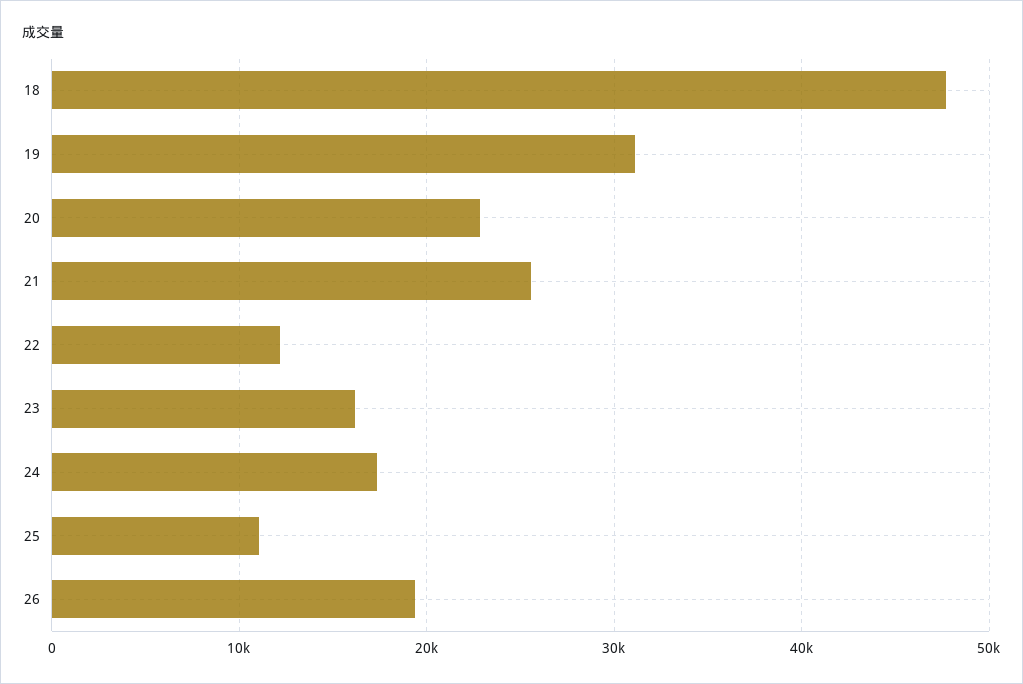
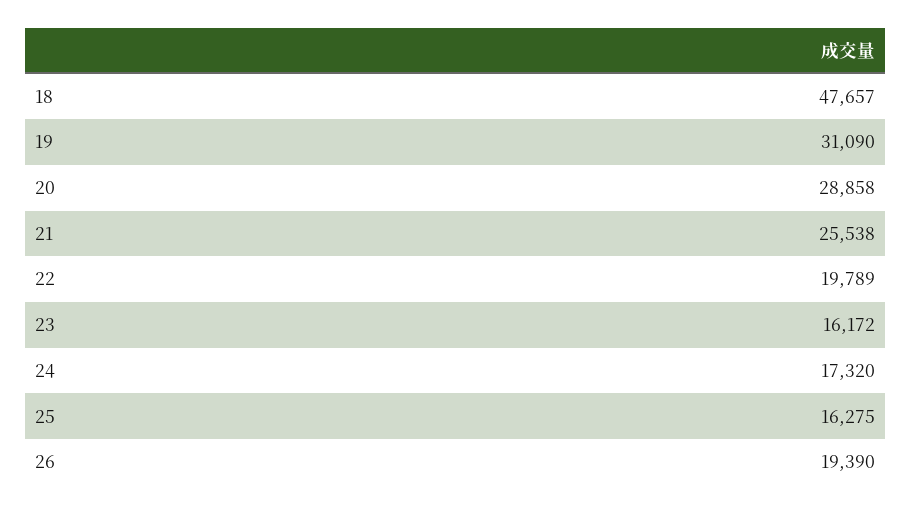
  {
    "18": 47657,
    "19": 31090,
-   "20": 23000,
+   "20": 28858,
    "21": 25538,
-   "22": 12000,
+   "22": 19789,
    "23": 16172,
    "24": 17320,
-   "25": 11000,
+   "25": 16275,
    "26": 19390
  }

